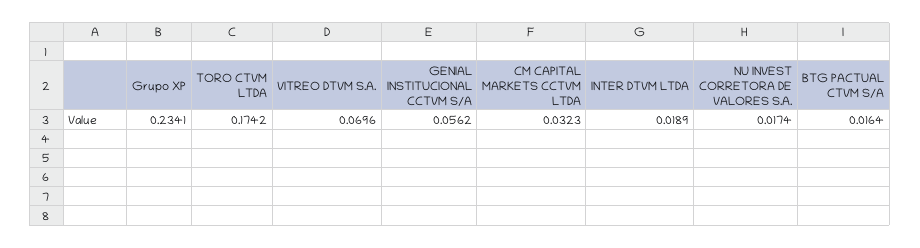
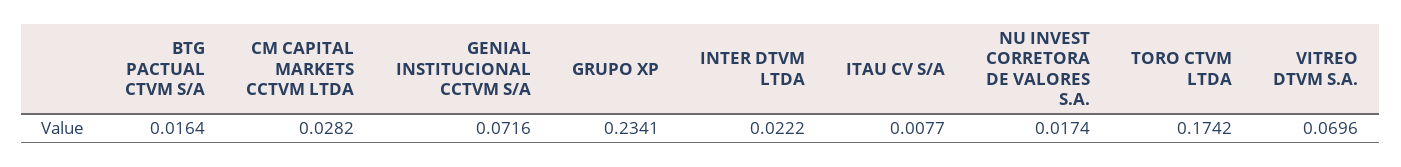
  {
    "Grupo XP": 0.2341,
    "TORO CTVM LTDA": 0.1742,
    "VITREO DTVM S.A.": 0.0696,
-   "GENIAL INSTITUCIONAL CCTVM S/A": 0.0562,
+   "GENIAL INSTITUCIONAL CCTVM S/A": 0.0716,
-   "CM CAPITAL MARKETS CCTVM LTDA": 0.0323,
+   "CM CAPITAL MARKETS CCTVM LTDA": 0.0282,
-   "INTER DTVM LTDA": 0.0189,
+   "INTER DTVM LTDA": 0.0222,
    "NU INVEST CORRETORA DE VALORES S.A.": 0.0174,
-   "BTG PACTUAL CTVM S/A": 0.0164
+   "BTG PACTUAL CTVM S/A": 0.0164,
+   "ITAU CV S/A": 0.0077
  }

